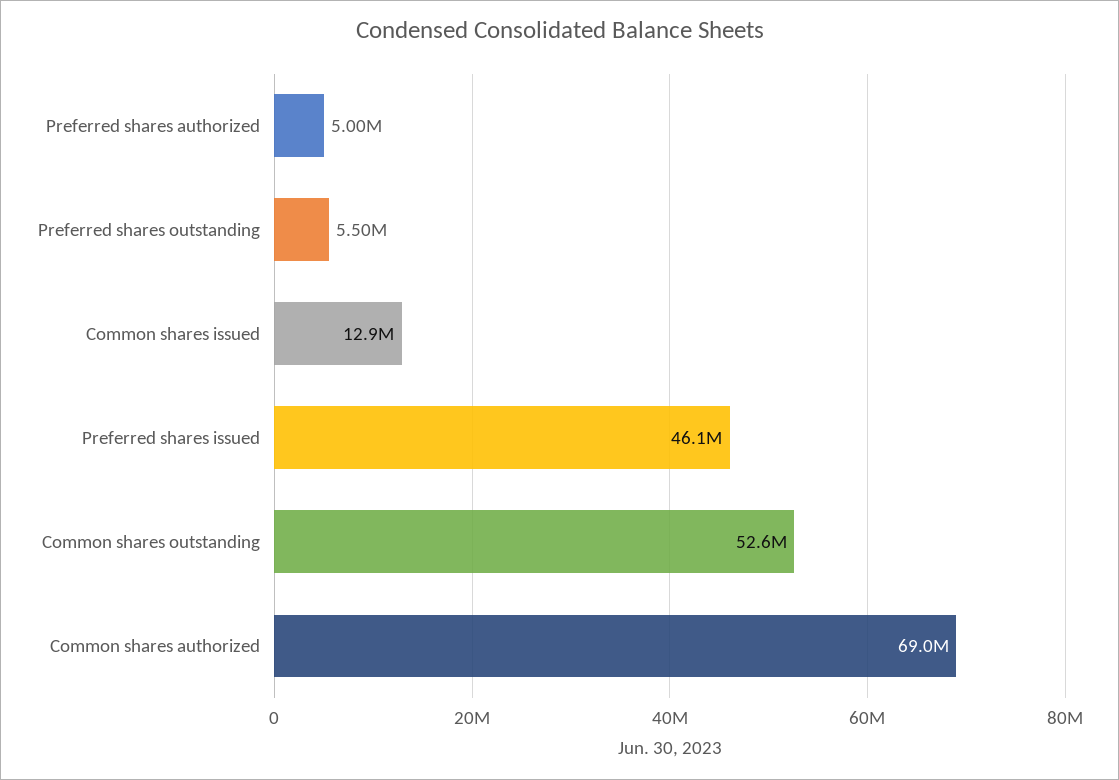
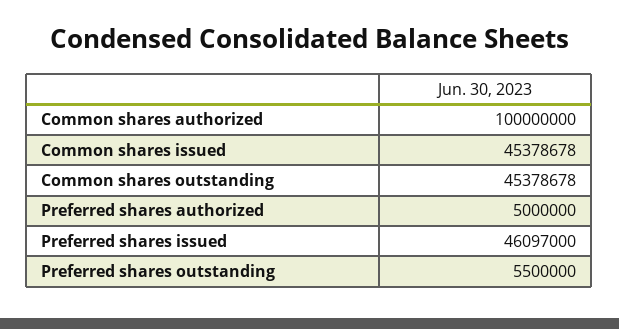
  {
    "Preferred shares authorized": 5000000,
    "Preferred shares outstanding": 5500000,
-   "Common shares issued": 12900000,
+   "Common shares issued": 45378678,
    "Preferred shares issued": 46097000,
-   "Common shares outstanding": 52600000,
+   "Common shares outstanding": 45378678,
-   "Common shares authorized": 69000000
+   "Common shares authorized": 100000000
  }

